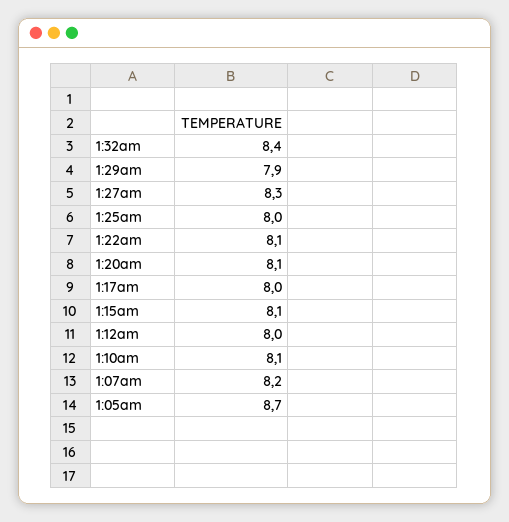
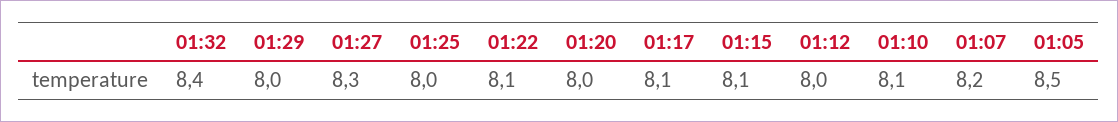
  {
    "1:32am": 8.4,
-   "1:29am": 7.9,
+   "1:29am": 8,
    "1:27am": 8.3,
    "1:25am": 8,
    "1:22am": 8.1,
-   "1:20am": 8.1,
+   "1:20am": 8,
-   "1:17am": 8,
+   "1:17am": 8.1,
    "1:15am": 8.1,
    "1:12am": 8,
    "1:10am": 8.1,
    "1:07am": 8.2,
-   "1:05am": 8.7
+   "1:05am": 8.5
  }

